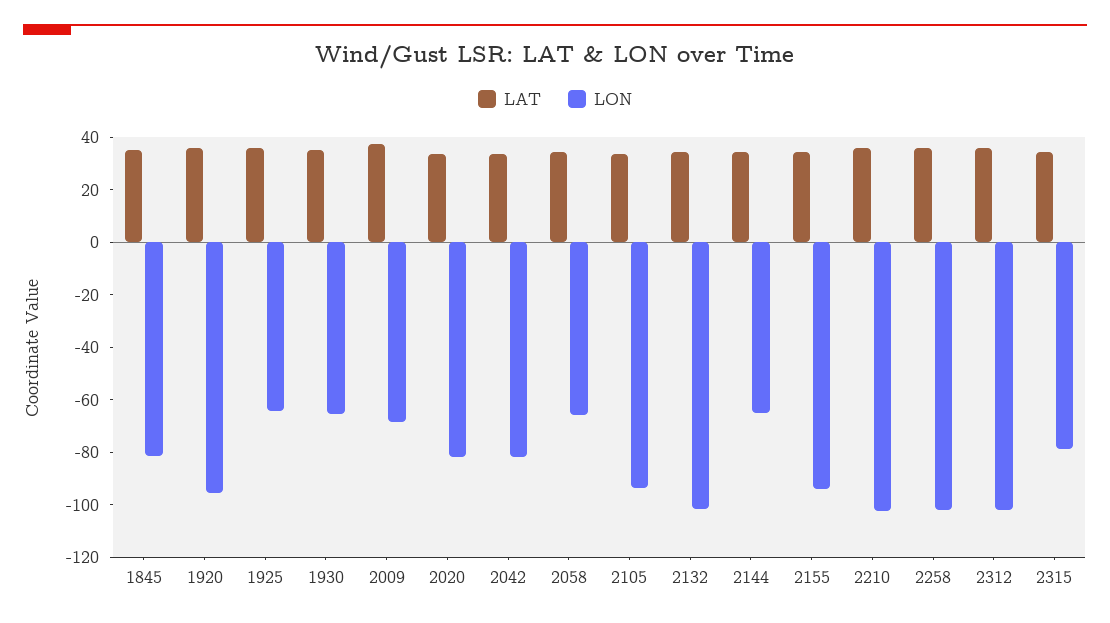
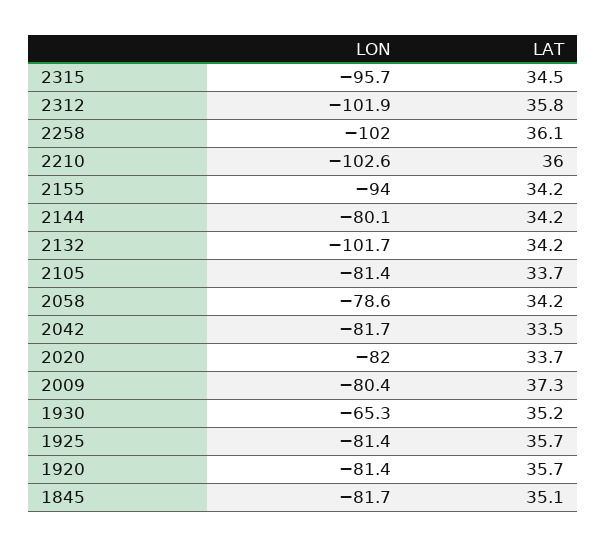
  {
    "LAT": {
      "1845": 35.1,
      "1920": 35.7,
      "1925": 35.7,
      "1930": 35.2,
      "2009": 37.3,
      "2020": 33.7,
      "2042": 33.5,
      "2058": 34.2,
      "2105": 33.7,
      "2132": 34.2,
      "2144": 34.2,
      "2155": 34.2,
      "2210": 36,
      "2258": 36.1,
      "2312": 35.8,
      "2315": 34.5
    },
    "LON": {
      "1845": -81.7,
-     "1920": -95,
+     "1920": -81.4,
-     "1925": -65,
+     "1925": -81.4,
      "1930": -65.3,
-     "2009": -70,
+     "2009": -80.4,
      "2020": -82,
      "2042": -81.7,
-     "2058": -65,
+     "2058": -78.6,
-     "2105": -95,
+     "2105": -81.4,
      "2132": -101.7,
-     "2144": -65,
+     "2144": -80.1,
      "2155": -94,
      "2210": -102.6,
      "2258": -102,
      "2312": -101.9,
-     "2315": -80
+     "2315": -95.7
    }
  }

